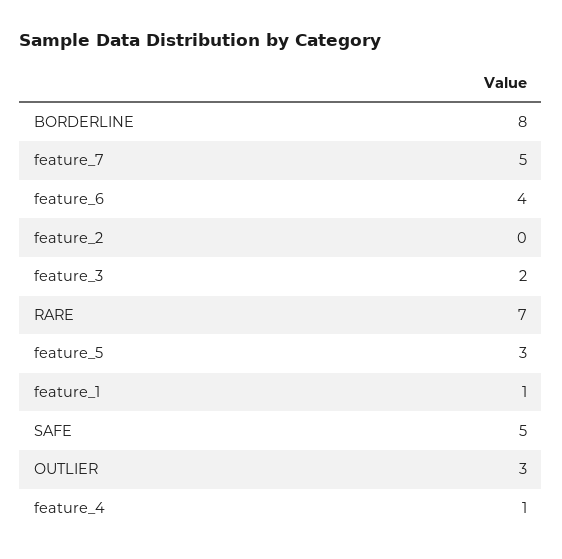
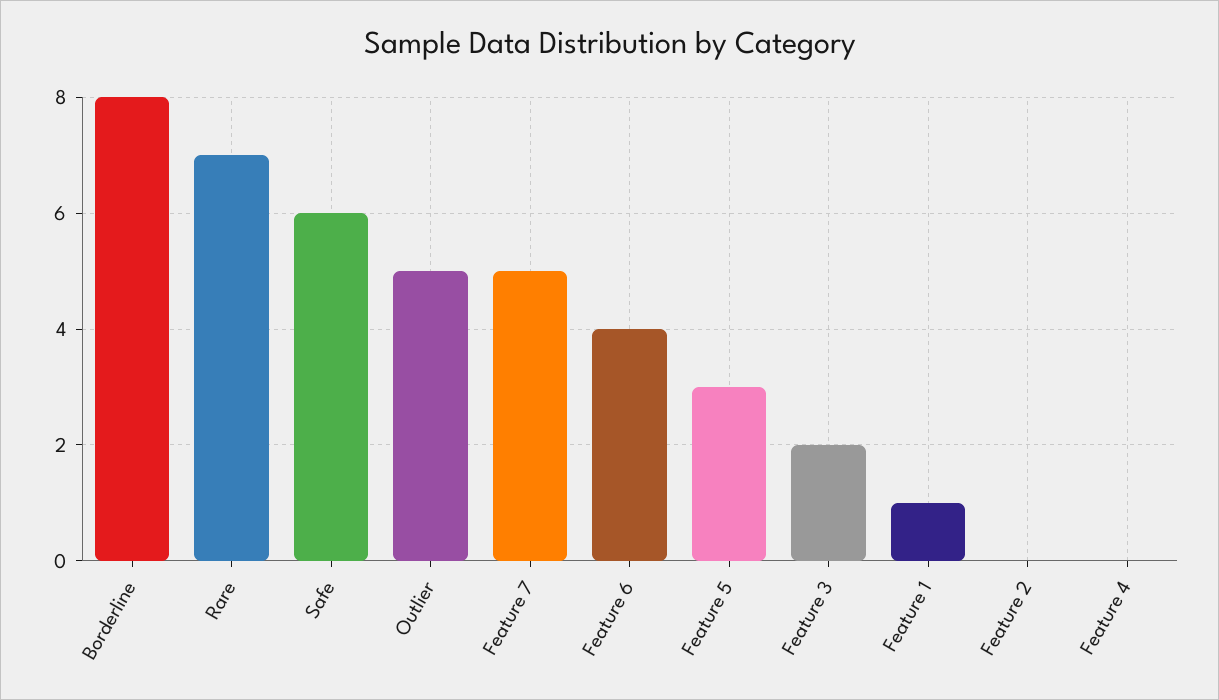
  {
    "BORDERLINE": 8,
    "feature_7": 5,
    "feature_6": 4,
    "feature_2": 0,
    "feature_3": 2,
    "RARE": 7,
    "feature_5": 3,
    "feature_1": 1,
-   "SAFE": 5,
+   "SAFE": 6,
-   "OUTLIER": 3,
+   "OUTLIER": 5,
-   "feature_4": 1
+   "feature_4": 0
  }

